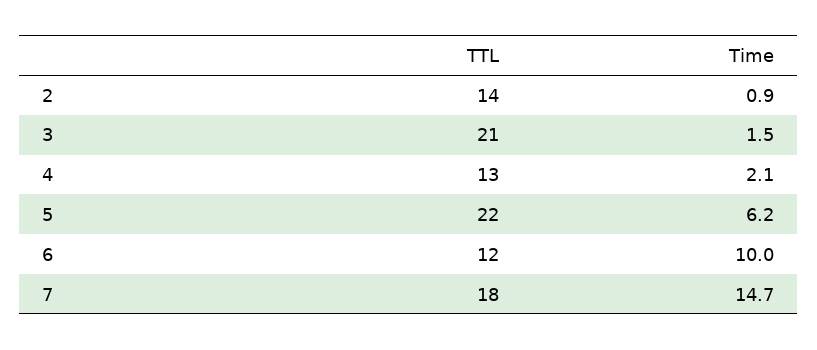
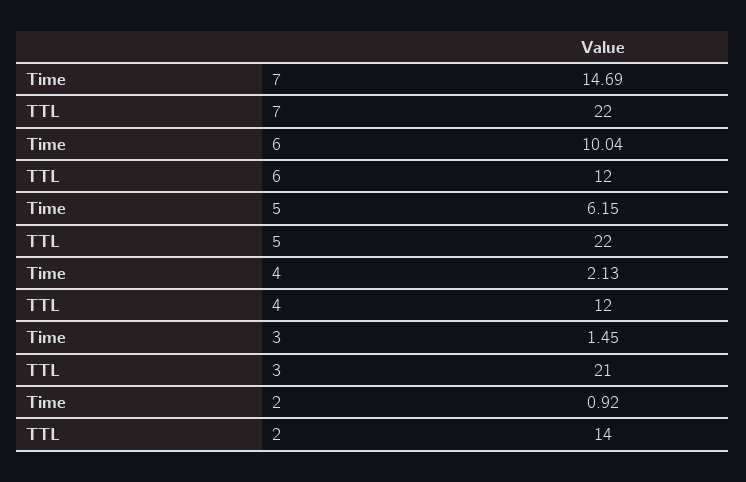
  {
    "TTL": {
      "2": 14,
      "3": 21,
-     "4": 13,
+     "4": 12,
      "5": 22,
      "6": 12,
-     "7": 18
+     "7": 22
    },
    "Time": {
      "2": 0.92,
      "3": 1.45,
      "4": 2.13,
      "5": 6.15,
      "6": 10.04,
      "7": 14.69
    }
  }

